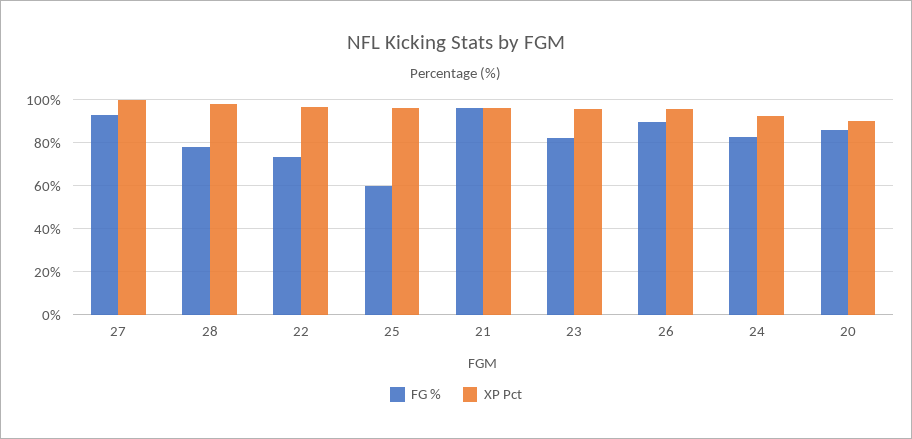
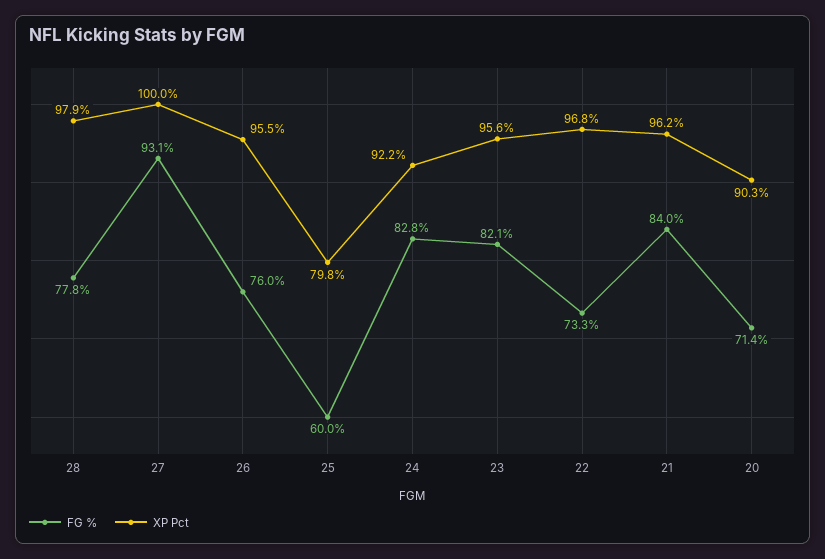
  {
    "FG %": {
      "27": 93.1,
      "28": 77.8,
      "22": 73.3,
      "25": 60,
-     "21": 95,
+     "21": 84,
      "23": 82.1,
-     "26": 90,
+     "26": 76,
      "24": 82.8,
-     "20": 85
+     "20": 71.4
    },
    "XP Pct": {
      "27": 100,
      "28": 97.9,
      "22": 96.8,
-     "25": 95,
+     "25": 79.8,
      "21": 96.2,
      "23": 95.6,
      "26": 95.5,
      "24": 92.2,
      "20": 90.3
    }
  }

